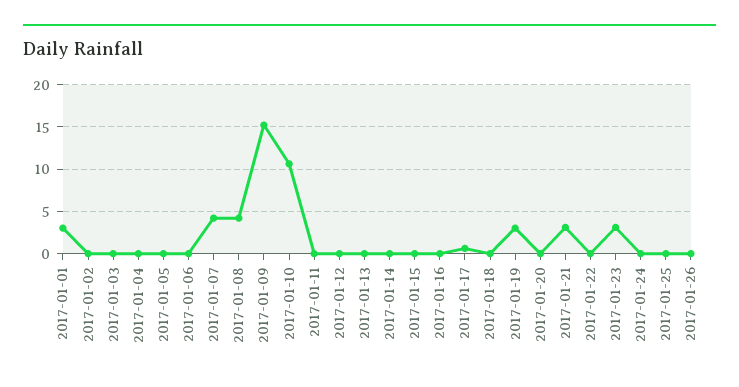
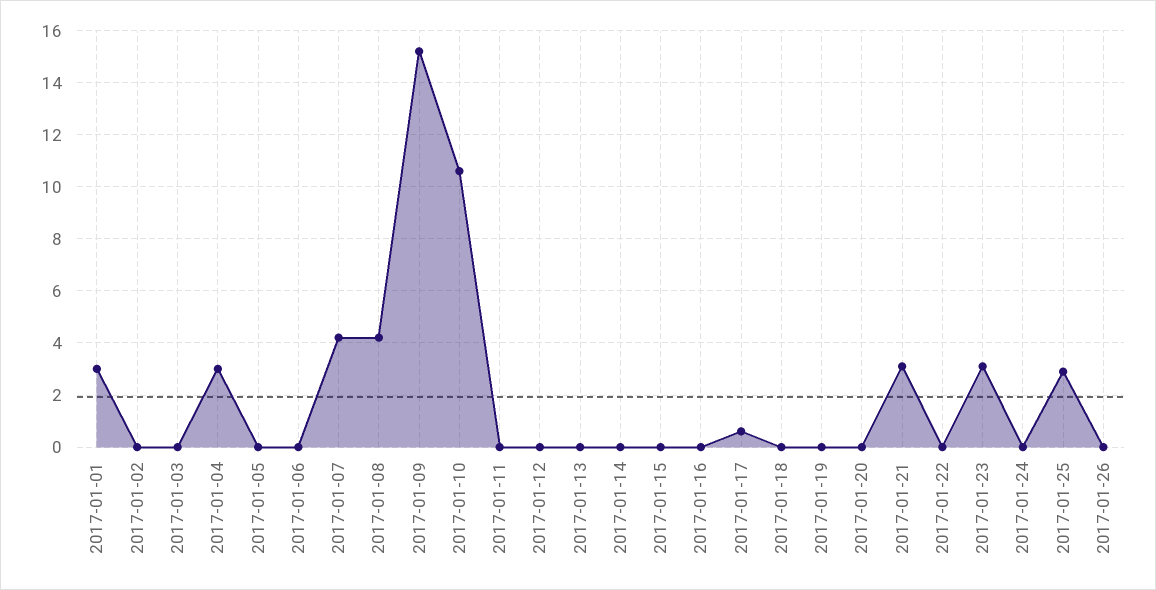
  {
    "2017-01-01": 3,
    "2017-01-02": 0,
    "2017-01-03": 0,
-   "2017-01-04": 0,
+   "2017-01-04": 3,
    "2017-01-05": 0,
    "2017-01-06": 0,
    "2017-01-07": 4,
    "2017-01-08": 4,
    "2017-01-09": 15,
    "2017-01-10": 10.5,
    "2017-01-11": 0,
    "2017-01-12": 0,
    "2017-01-13": 0,
    "2017-01-14": 0,
    "2017-01-15": 0,
    "2017-01-16": 0,
    "2017-01-17": 0.5,
    "2017-01-18": 0,
-   "2017-01-19": 3,
+   "2017-01-19": 0,
    "2017-01-20": 0,
    "2017-01-21": 3,
    "2017-01-22": 0,
    "2017-01-23": 3,
    "2017-01-24": 0,
-   "2017-01-25": 0,
+   "2017-01-25": 3,
    "2017-01-26": 0
  }

